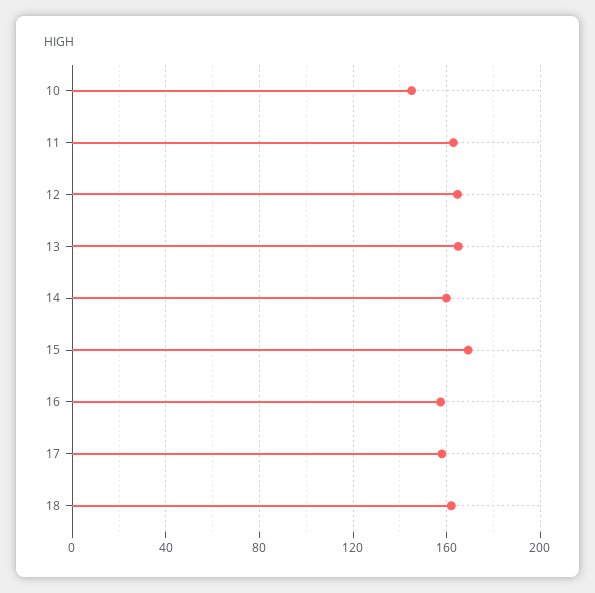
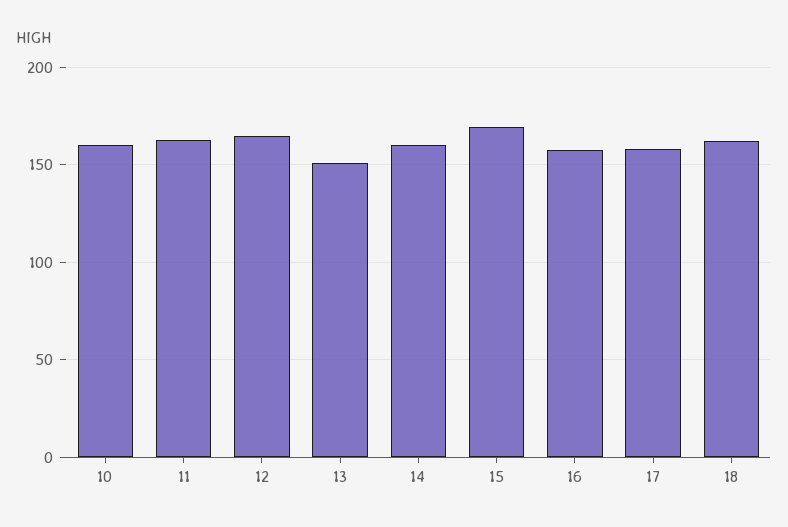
  {
-   "10": 145,
+   "10": 160,
    "11": 165,
    "12": 165,
-   "13": 165,
+   "13": 150,
    "14": 160,
    "15": 170,
    "16": 160,
    "17": 160,
    "18": 160
  }

